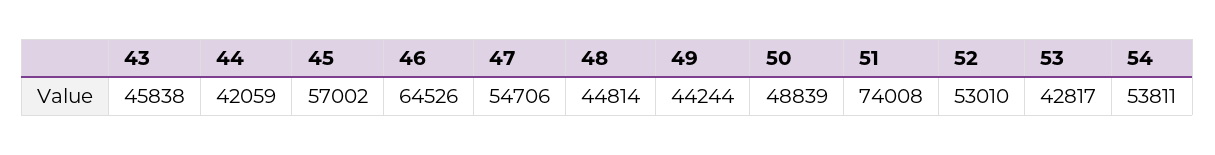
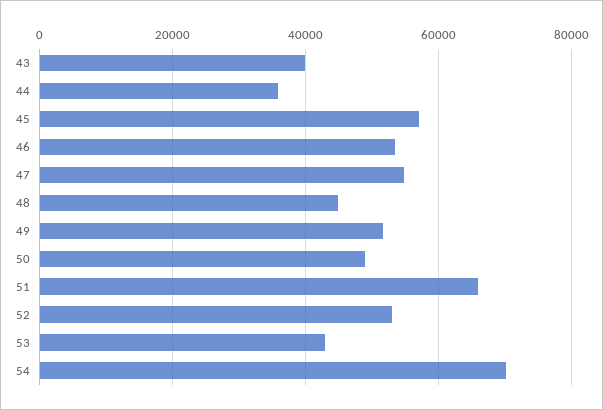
  {
-   "43": 45838,
+   "43": 40000,
-   "44": 42059,
+   "44": 36000,
    "45": 57002,
-   "46": 64526,
+   "46": 54000,
    "47": 54706,
    "48": 44814,
-   "49": 44244,
+   "49": 52000,
    "50": 48839,
-   "51": 74008,
+   "51": 66000,
    "52": 53010,
    "53": 42817,
-   "54": 53811
+   "54": 70000
  }

